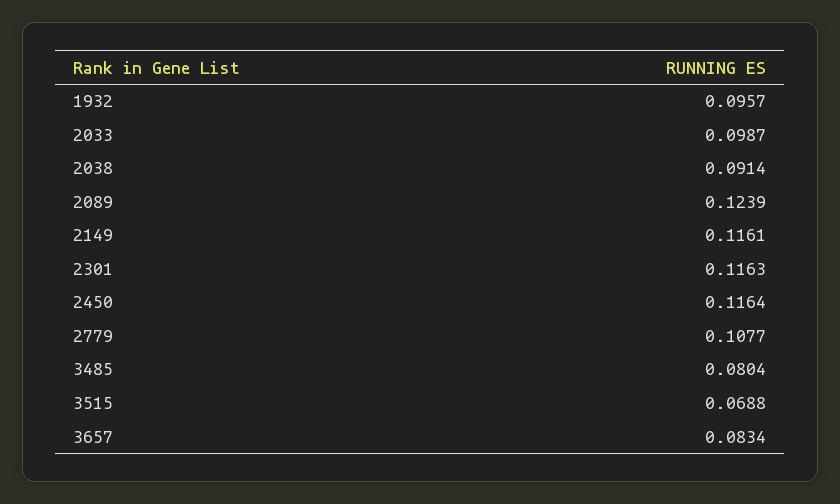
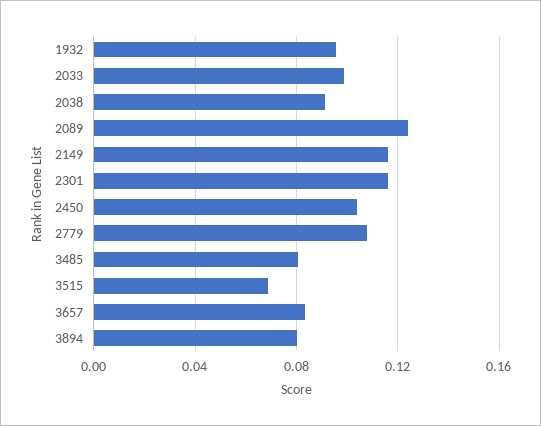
  {
    "1932": 0.0957,
    "2033": 0.0987,
    "2038": 0.0914,
    "2089": 0.1239,
    "2149": 0.1161,
    "2301": 0.1163,
-   "2450": 0.1164,
+   "2450": 0.105,
    "2779": 0.1077,
    "3485": 0.0804,
    "3515": 0.0688,
-   "3657": 0.0834
+   "3657": 0.0834,
+   "3894": 0.08
  }

